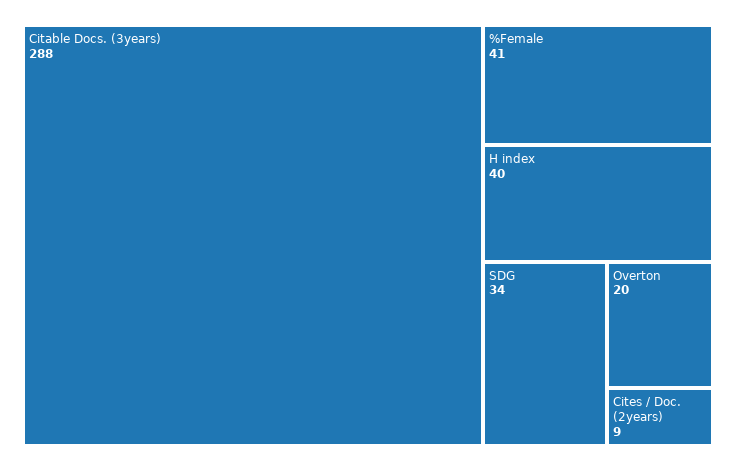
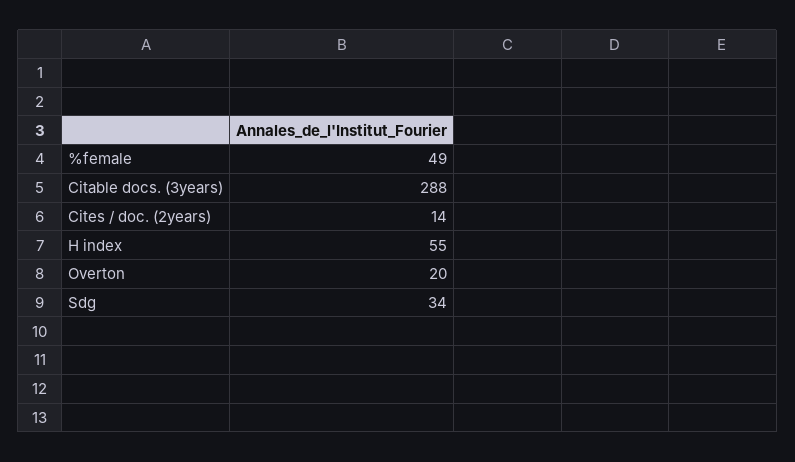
  {
    "Citable Docs. (3years)": 288,
-   "%Female": 41,
+   "%Female": 49,
-   "H index": 40,
+   "H index": 55,
    "SDG": 34,
    "Overton": 20,
-   "Cites / Doc. (2years)": 9
+   "Cites / Doc. (2years)": 14
  }

